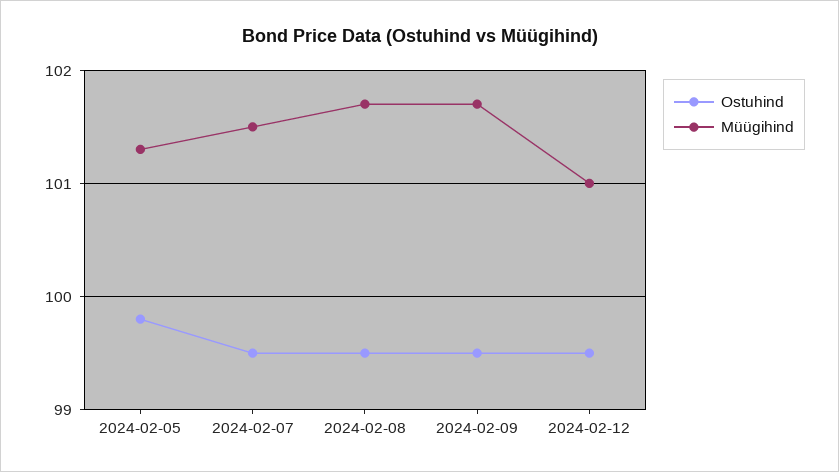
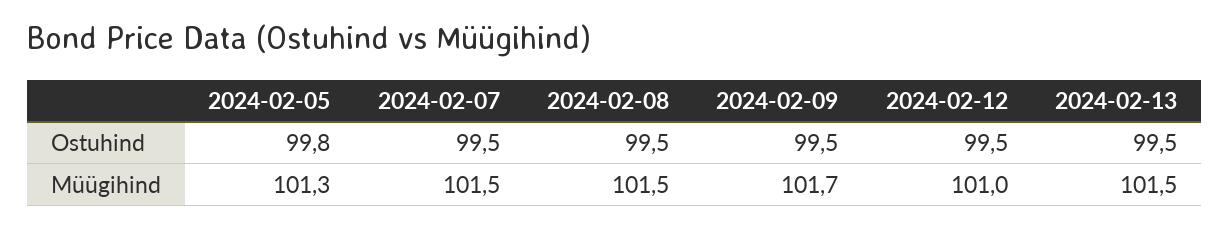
  {
    "Ostuhind": {
      "2024-02-05": 99.8,
      "2024-02-07": 99.5,
      "2024-02-08": 99.5,
      "2024-02-09": 99.5,
-     "2024-02-12": 99.5
+     "2024-02-12": 99.5,
+     "2024-02-13": 99.5
    },
    "Müügihind": {
      "2024-02-05": 101.3,
      "2024-02-07": 101.5,
-     "2024-02-08": 101.7,
+     "2024-02-08": 101.5,
      "2024-02-09": 101.7,
-     "2024-02-12": 101
+     "2024-02-12": 101,
+     "2024-02-13": 101.5
    }
  }

